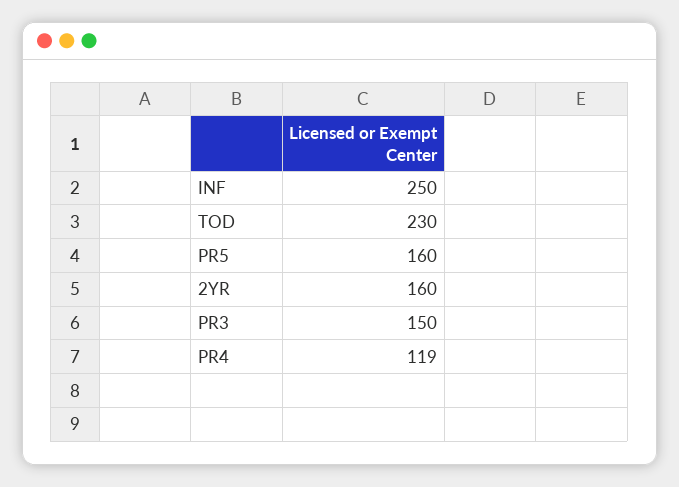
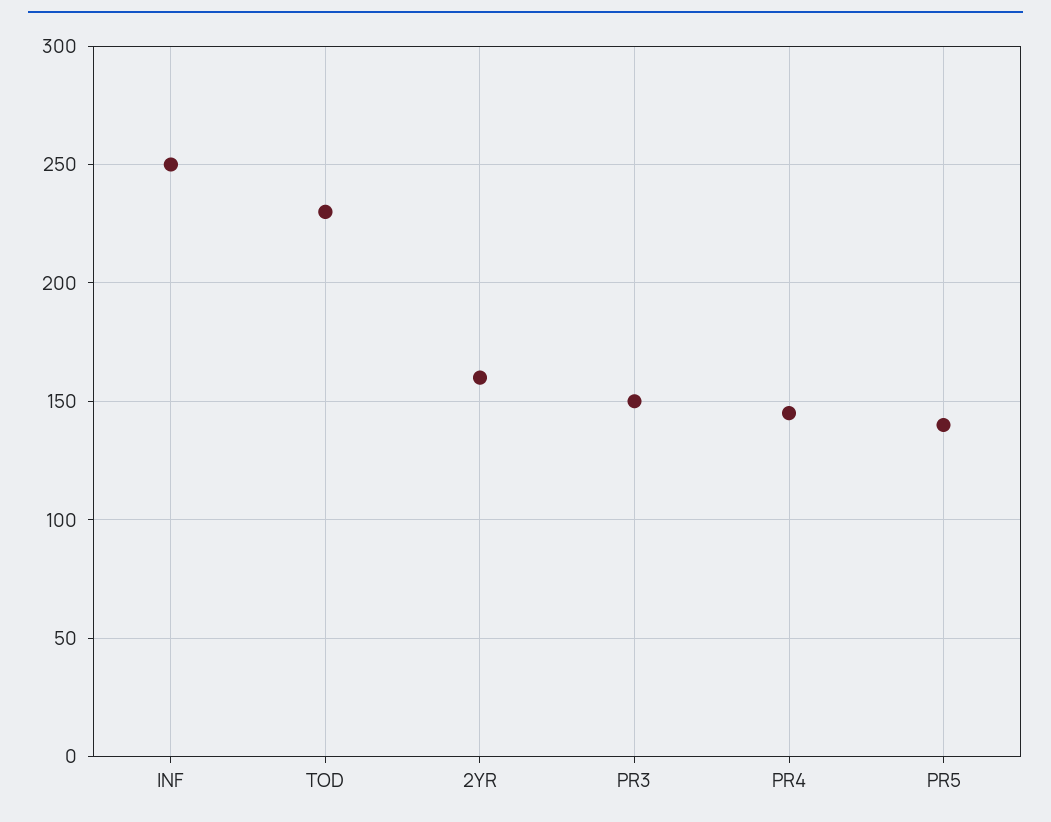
  {
    "INF": 250,
    "TOD": 230,
-   "PR5": 160,
+   "PR5": 140,
    "2YR": 160,
    "PR3": 150,
-   "PR4": 119
+   "PR4": 145
  }

